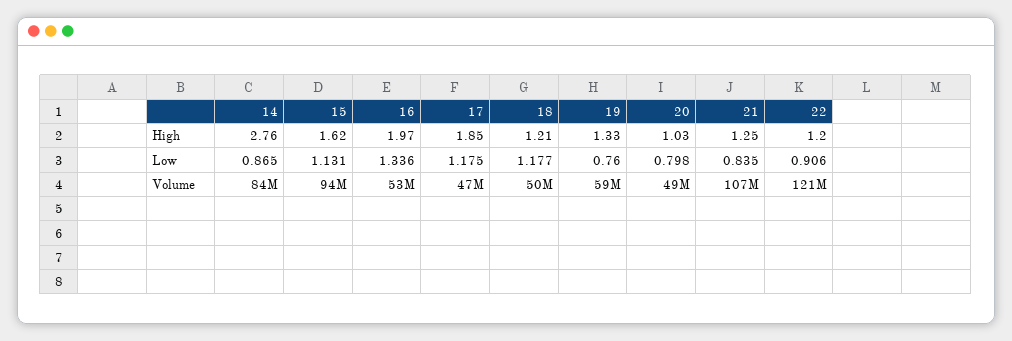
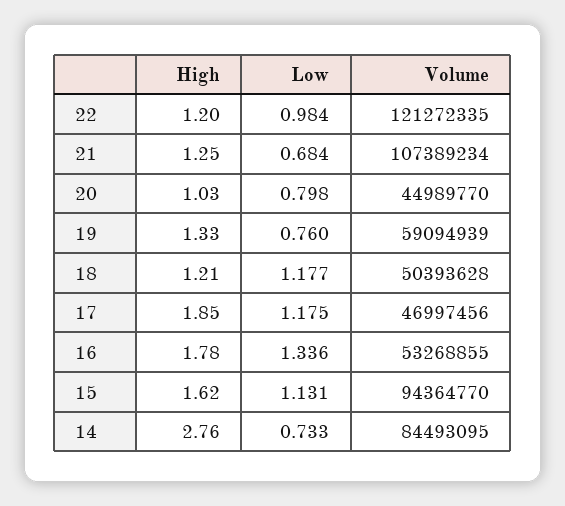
  {
    "14": {
      "High": 2.76,
-     "Low": 0.865,
+     "Low": 0.733,
      "Volume": 84493095
    },
    "15": {
      "High": 1.62,
      "Low": 1.131,
      "Volume": 94364770
    },
    "16": {
-     "High": 1.97,
+     "High": 1.78,
      "Low": 1.336,
      "Volume": 53268855
    },
    "17": {
      "High": 1.85,
      "Low": 1.175,
      "Volume": 46997456
    },
    "18": {
      "High": 1.21,
      "Low": 1.177,
      "Volume": 50393628
    },
    "19": {
      "High": 1.33,
      "Low": 0.76,
      "Volume": 59094939
    },
    "20": {
      "High": 1.03,
      "Low": 0.798,
-     "Volume": 49000000
+     "Volume": 44989770
    },
    "21": {
      "High": 1.25,
-     "Low": 0.835,
+     "Low": 0.684,
      "Volume": 107389234
    },
    "22": {
      "High": 1.2,
-     "Low": 0.906,
+     "Low": 0.984,
      "Volume": 121272335
    }
  }

